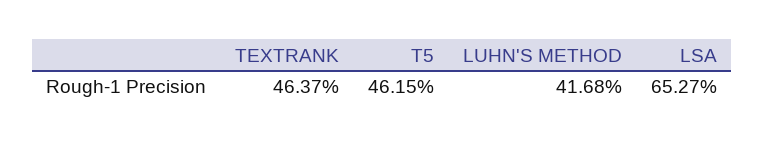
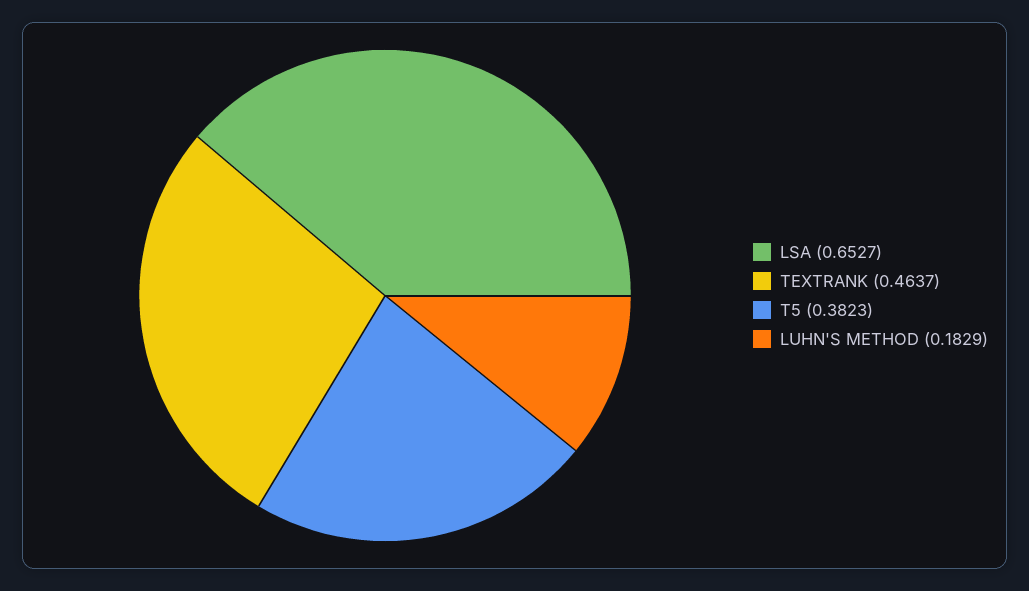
  {
    "TEXTRANK": 0.4637,
-   "T5": 0.4615,
+   "T5": 0.3823,
-   "LUHN'S METHOD": 0.4168,
+   "LUHN'S METHOD": 0.1829,
    "LSA": 0.6527
  }

